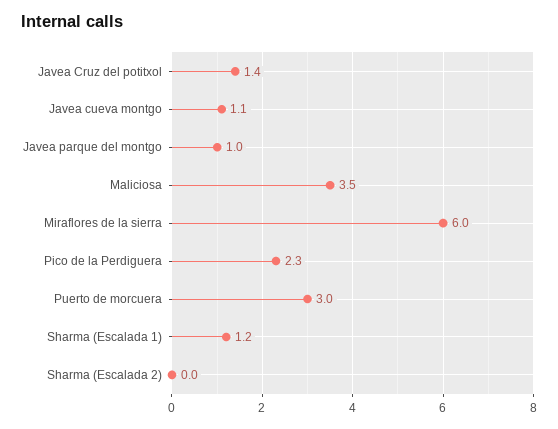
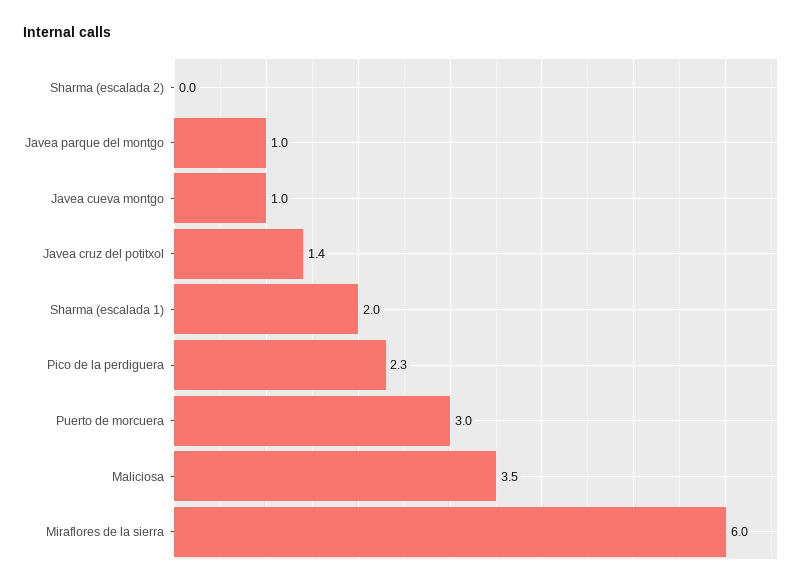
  {
    "Javea Cruz del potitxol": 1.4,
-   "Javea cueva montgo": 1.1,
+   "Javea cueva montgo": 1,
    "Javea parque del montgo": 1,
    "Maliciosa": 3.5,
    "Miraflores de la sierra": 6,
    "Pico de la Perdiguera": 2.3,
    "Puerto de morcuera": 3,
-   "Sharma (Escalada 1)": 1.2,
+   "Sharma (Escalada 1)": 2,
    "Sharma (Escalada 2)": 0
  }

